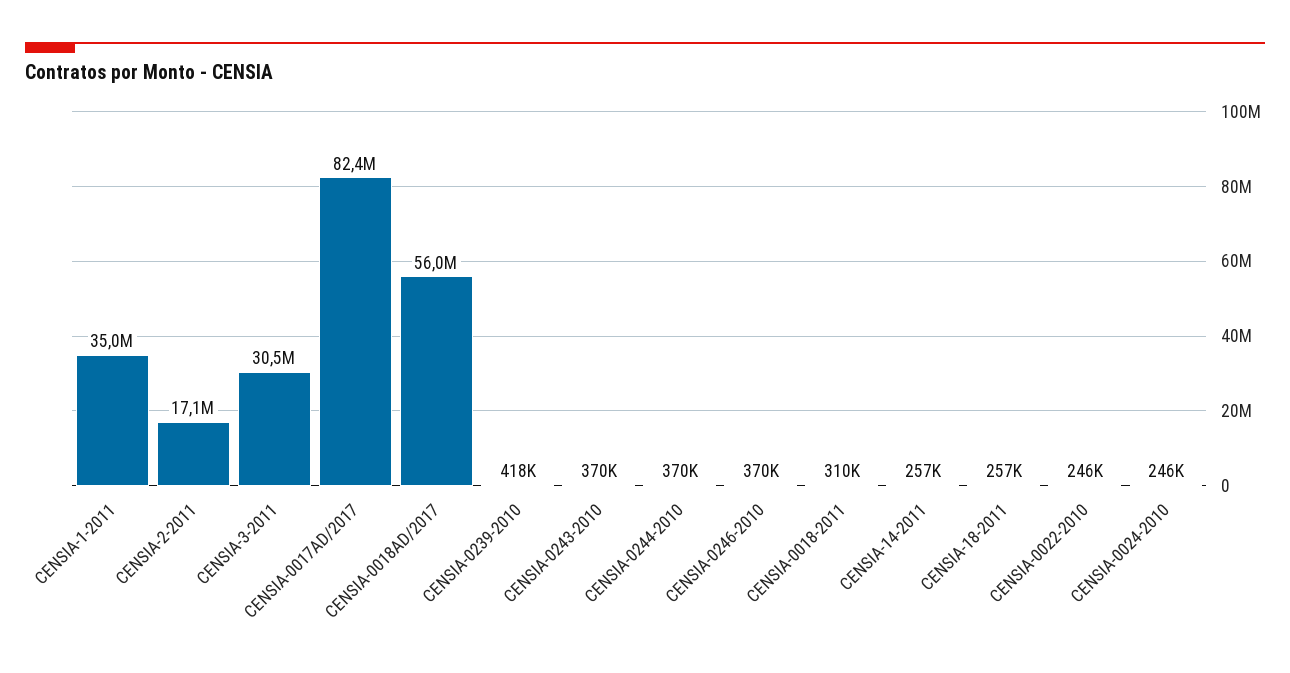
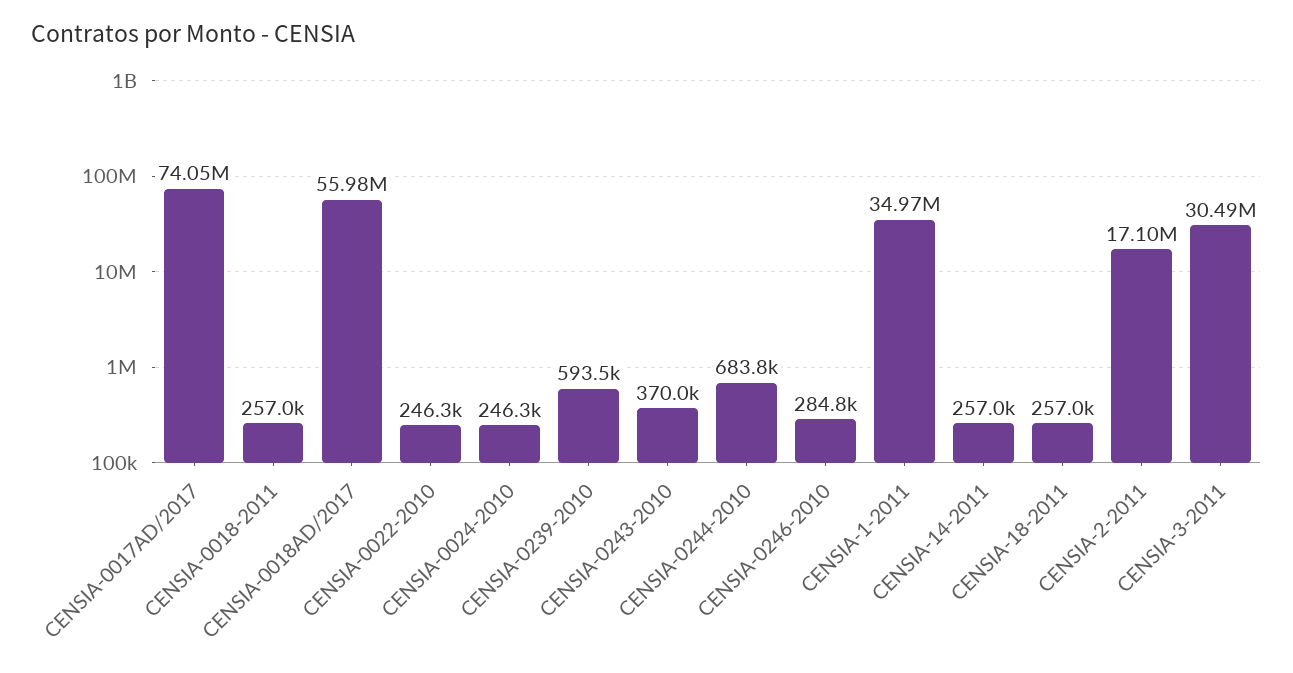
  {
    "CENSIA-1-2011": 34970000,
    "CENSIA-2-2011": 17100000,
    "CENSIA-3-2011": 30490000,
-   "CENSIA-0017AD/2017": 82400000,
+   "CENSIA-0017AD/2017": 74050000,
    "CENSIA-0018AD/2017": 55980000,
-   "CENSIA-0239-2010": 418000,
+   "CENSIA-0239-2010": 593500,
    "CENSIA-0243-2010": 370000,
-   "CENSIA-0244-2010": 370000,
+   "CENSIA-0244-2010": 683800,
-   "CENSIA-0246-2010": 370000,
+   "CENSIA-0246-2010": 284800,
-   "CENSIA-0018-2011": 310000,
+   "CENSIA-0018-2011": 257000,
    "CENSIA-14-2011": 257000,
    "CENSIA-18-2011": 257000,
    "CENSIA-0022-2010": 246300,
    "CENSIA-0024-2010": 246300
  }

